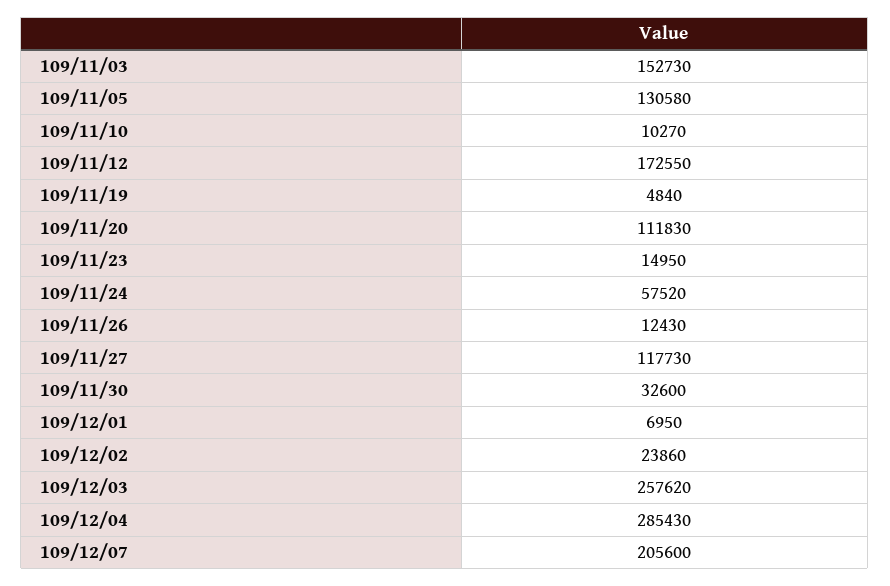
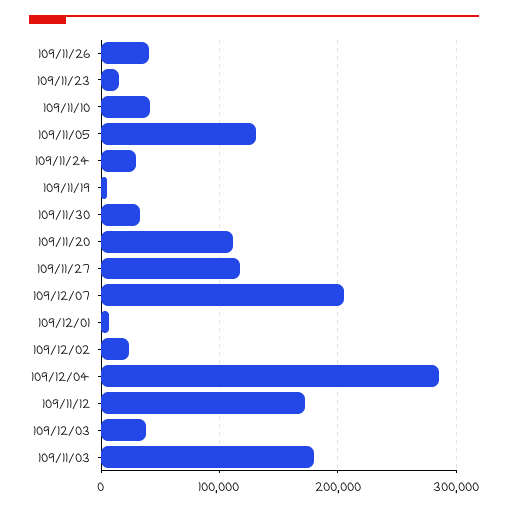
  {
-   "109/11/03": 152730,
+   "109/11/03": 180000,
    "109/11/05": 130580,
-   "109/11/10": 10270,
+   "109/11/10": 40000,
    "109/11/12": 172550,
    "109/11/19": 4840,
    "109/11/20": 111830,
    "109/11/23": 14950,
-   "109/11/24": 57520,
+   "109/11/24": 30000,
-   "109/11/26": 12430,
+   "109/11/26": 40000,
    "109/11/27": 117730,
    "109/11/30": 32600,
    "109/12/01": 6950,
    "109/12/02": 23860,
-   "109/12/03": 257620,
+   "109/12/03": 40000,
    "109/12/04": 285430,
    "109/12/07": 205600
  }

